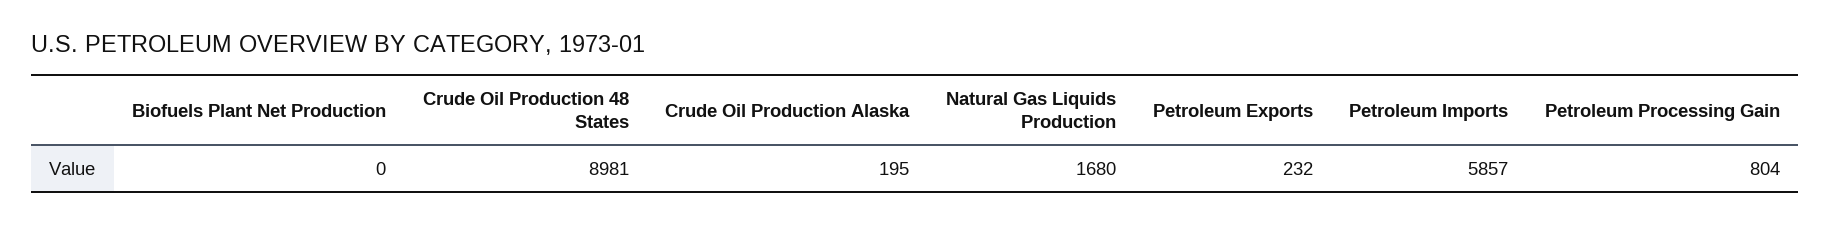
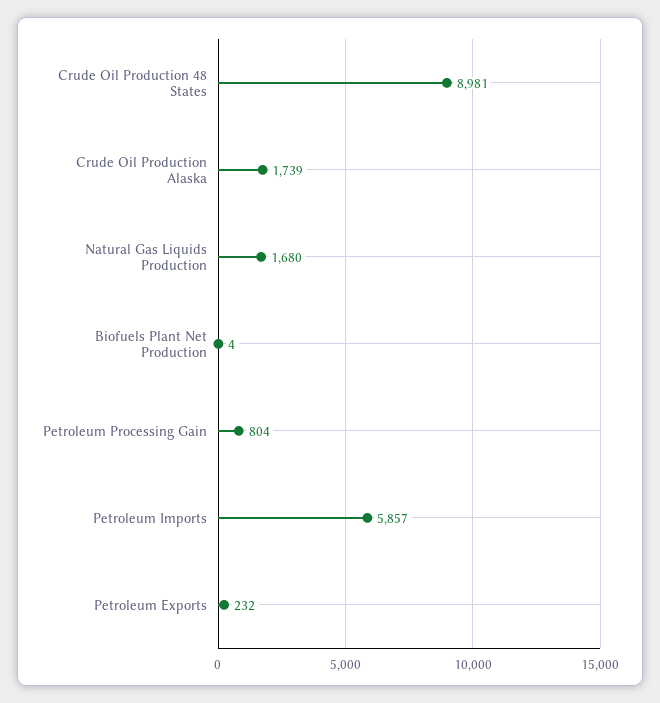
  {
-   "Biofuels Plant Net Production": 0,
+   "Biofuels Plant Net Production": 4,
    "Crude Oil Production 48 States": 8981,
-   "Crude Oil Production Alaska": 195,
+   "Crude Oil Production Alaska": 1739,
    "Natural Gas Liquids Production": 1680,
    "Petroleum Exports": 232,
    "Petroleum Imports": 5857,
    "Petroleum Processing Gain": 804
  }

